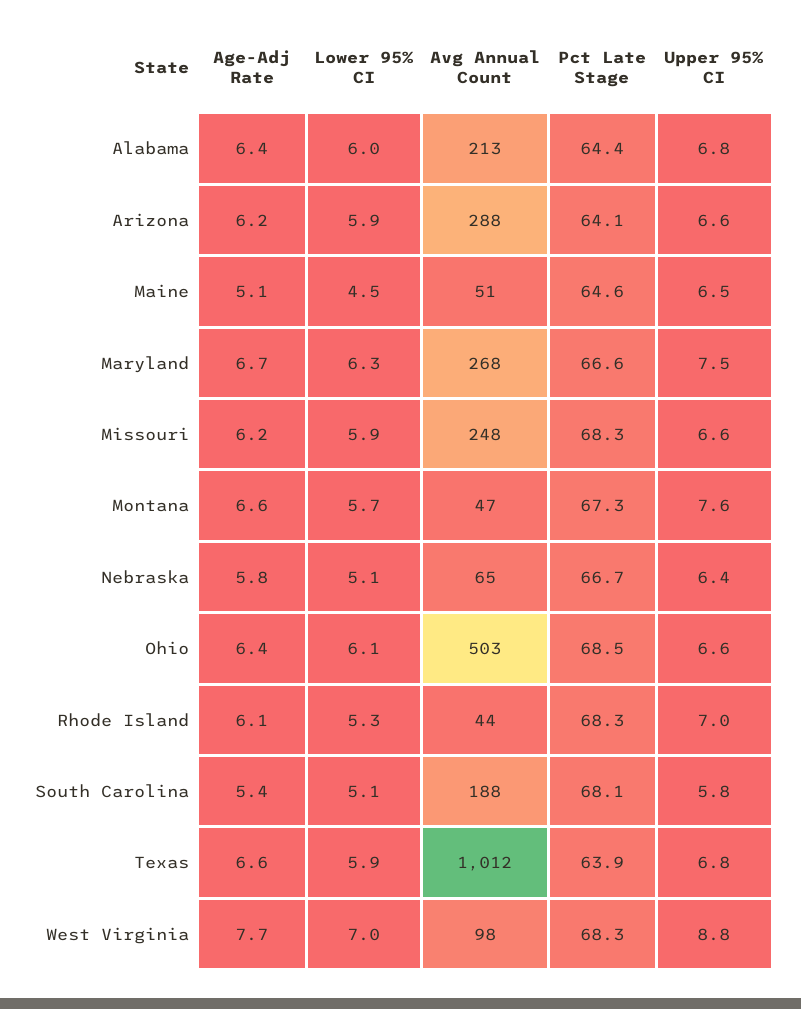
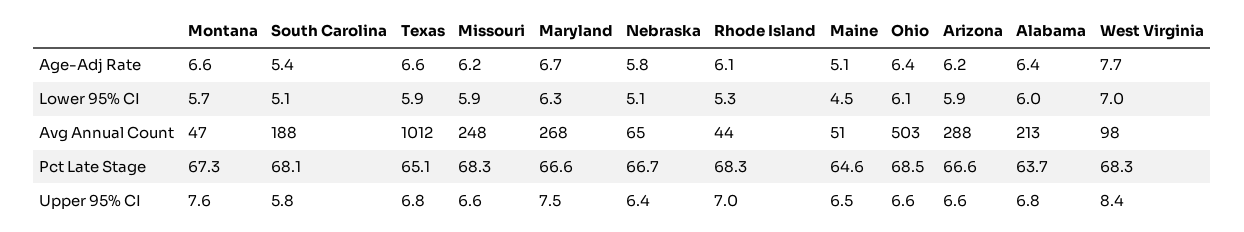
  {
    "Age-Adj Rate": {
      "Alabama": 6.4,
      "Arizona": 6.2,
      "Maine": 5.1,
      "Maryland": 6.7,
      "Missouri": 6.2,
      "Montana": 6.6,
      "Nebraska": 5.8,
      "Ohio": 6.4,
      "Rhode Island": 6.1,
      "South Carolina": 5.4,
      "Texas": 6.6,
      "West Virginia": 7.7
    },
    "Lower 95% CI": {
      "Alabama": 6,
      "Arizona": 5.9,
      "Maine": 4.5,
      "Maryland": 6.3,
      "Missouri": 5.9,
      "Montana": 5.7,
      "Nebraska": 5.1,
      "Ohio": 6.1,
      "Rhode Island": 5.3,
      "South Carolina": 5.1,
      "Texas": 5.9,
      "West Virginia": 7
    },
    "Avg Annual Count": {
      "Alabama": 213,
      "Arizona": 288,
      "Maine": 51,
      "Maryland": 268,
      "Missouri": 248,
      "Montana": 47,
      "Nebraska": 65,
      "Ohio": 503,
      "Rhode Island": 44,
      "South Carolina": 188,
      "Texas": 1012,
      "West Virginia": 98
    },
    "Pct Late Stage": {
-     "Alabama": 64.4,
+     "Alabama": 63.7,
-     "Arizona": 64.1,
+     "Arizona": 66.6,
      "Maine": 64.6,
      "Maryland": 66.6,
      "Missouri": 68.3,
      "Montana": 67.3,
      "Nebraska": 66.7,
      "Ohio": 68.5,
      "Rhode Island": 68.3,
      "South Carolina": 68.1,
-     "Texas": 63.9,
+     "Texas": 65.1,
      "West Virginia": 68.3
    },
    "Upper 95% CI": {
      "Alabama": 6.8,
      "Arizona": 6.6,
      "Maine": 6.5,
      "Maryland": 7.5,
      "Missouri": 6.6,
      "Montana": 7.6,
      "Nebraska": 6.4,
      "Ohio": 6.6,
      "Rhode Island": 7,
      "South Carolina": 5.8,
      "Texas": 6.8,
-     "West Virginia": 8.8
+     "West Virginia": 8.4
    }
  }

